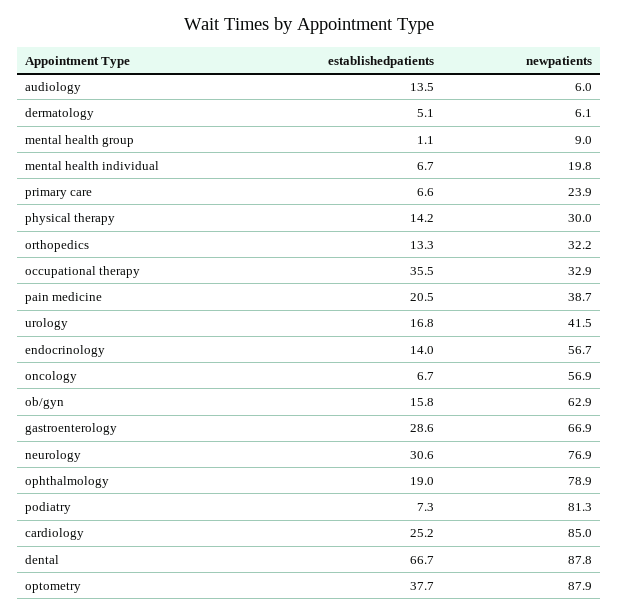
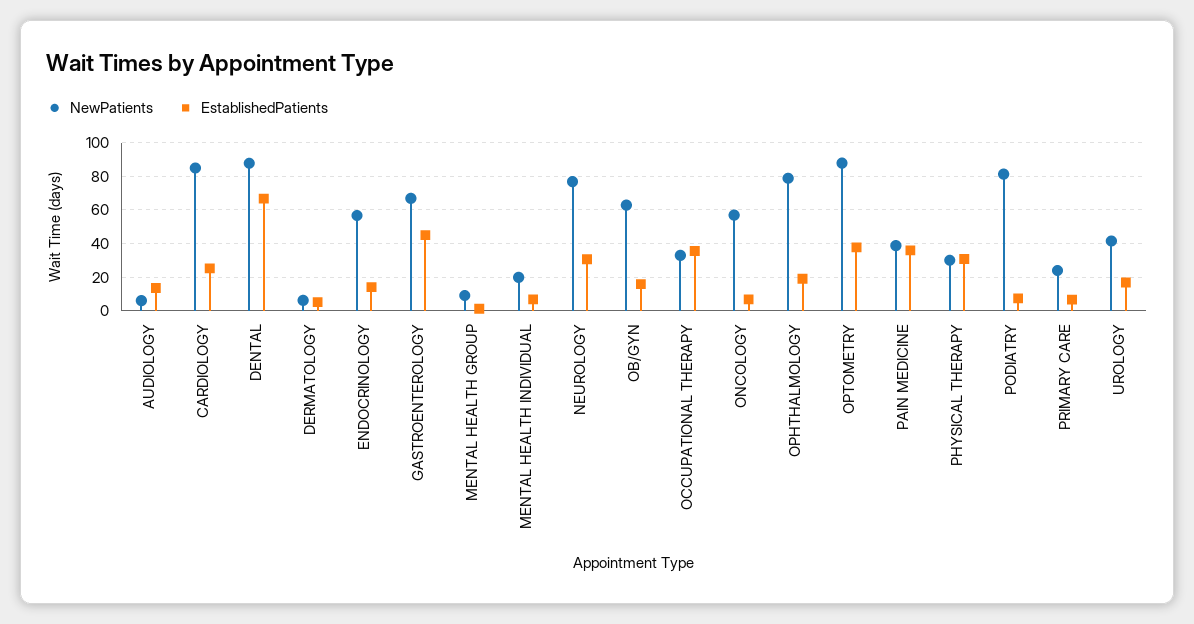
  {
    "establishedpatients": {
      "audiology": 13.5,
      "dermatology": 5.1,
      "mental health group": 1.1,
      "mental health individual": 6.7,
      "primary care": 6.6,
-     "physical therapy": 14.2,
+     "physical therapy": 30,
-     "orthopedics": 13.3,
      "occupational therapy": 35.5,
-     "pain medicine": 20.5,
+     "pain medicine": 35,
      "urology": 16.8,
      "endocrinology": 14,
      "oncology": 6.7,
      "ob/gyn": 15.8,
-     "gastroenterology": 28.6,
+     "gastroenterology": 45,
      "neurology": 30.6,
      "ophthalmology": 19,
      "podiatry": 7.3,
      "cardiology": 25.2,
      "dental": 66.7,
      "optometry": 37.7
    },
    "newpatients": {
      "audiology": 6,
      "dermatology": 6.1,
      "mental health group": 9,
      "mental health individual": 19.8,
      "primary care": 23.9,
      "physical therapy": 30,
-     "orthopedics": 32.2,
      "occupational therapy": 32.9,
      "pain medicine": 38.7,
      "urology": 41.5,
      "endocrinology": 56.7,
      "oncology": 56.9,
      "ob/gyn": 62.9,
      "gastroenterology": 66.9,
      "neurology": 76.9,
      "ophthalmology": 78.9,
      "podiatry": 81.3,
      "cardiology": 85,
      "dental": 87.8,
      "optometry": 87.9
    }
  }

